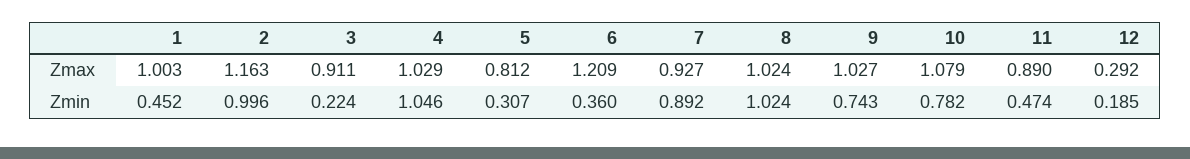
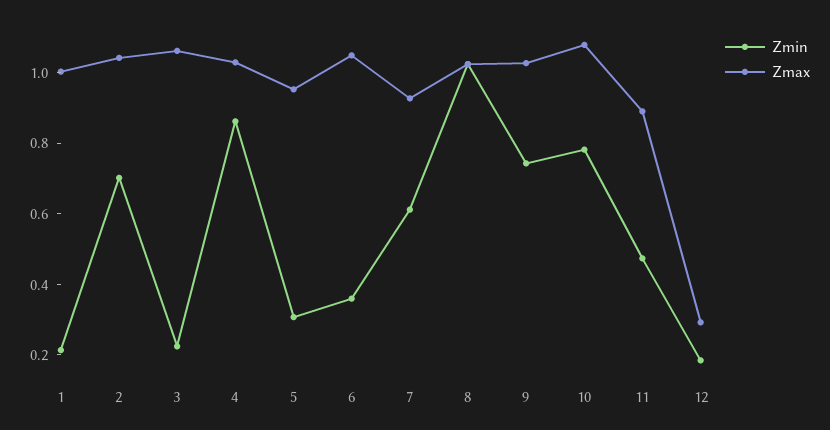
  {
    "Zmax": {
      "1": 1.003,
-     "2": 1.163,
+     "2": 1.05,
-     "3": 0.911,
+     "3": 1.05,
      "4": 1.029,
-     "5": 0.812,
+     "5": 0.95,
-     "6": 1.209,
+     "6": 1.05,
      "7": 0.927,
      "8": 1.024,
      "9": 1.027,
      "10": 1.079,
      "11": 0.89,
      "12": 0.292
    },
    "Zmin": {
-     "1": 0.452,
+     "1": 0.2,
-     "2": 0.996,
+     "2": 0.7,
      "3": 0.224,
-     "4": 1.046,
+     "4": 0.85,
      "5": 0.307,
      "6": 0.36,
-     "7": 0.892,
+     "7": 0.6,
      "8": 1.024,
      "9": 0.743,
      "10": 0.782,
      "11": 0.474,
      "12": 0.185
    }
  }

